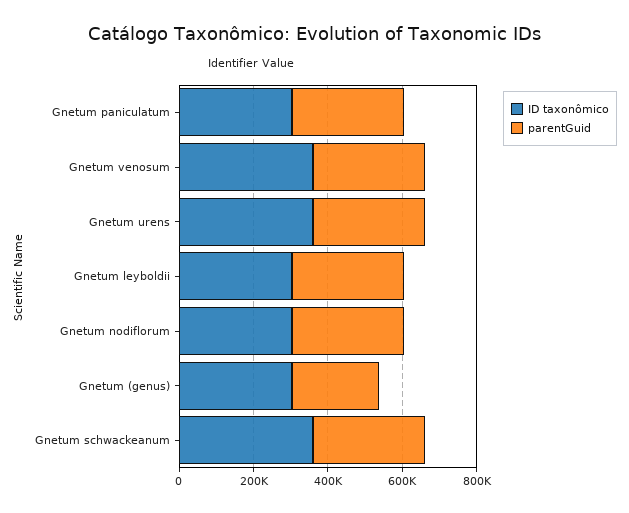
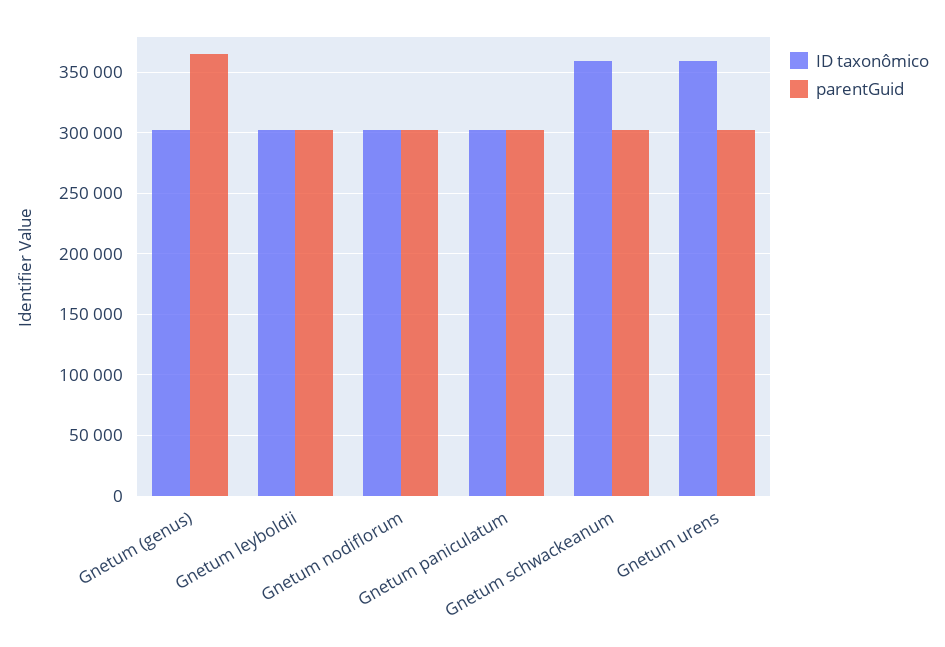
  {
    "ID taxonômico": {
      "Gnetum paniculatum": 300000,
-     "Gnetum venosum": 350000,
      "Gnetum urens": 360000,
      "Gnetum leyboldii": 300000,
      "Gnetum nodiflorum": 300000,
      "Gnetum (genus)": 300000,
      "Gnetum schwackeanum": 360000
    },
    "parentGuid": {
      "Gnetum paniculatum": 300000,
-     "Gnetum venosum": 300000,
      "Gnetum urens": 300000,
      "Gnetum leyboldii": 300000,
      "Gnetum nodiflorum": 300000,
-     "Gnetum (genus)": 250000,
+     "Gnetum (genus)": 365000,
      "Gnetum schwackeanum": 300000
    }
  }

